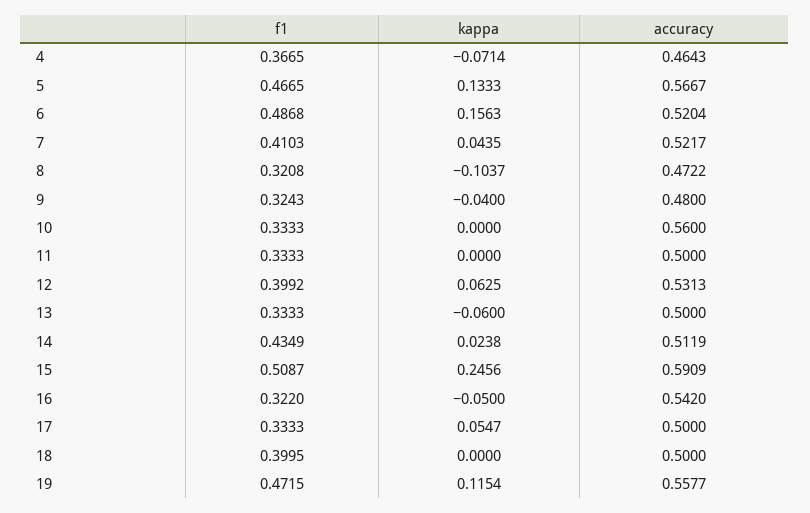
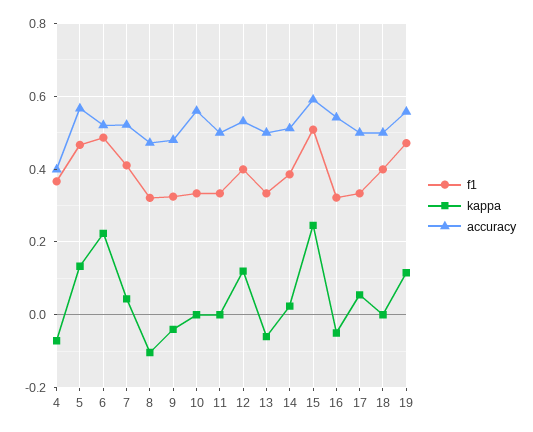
  {
    "f1": {
      "4": 0.3665,
      "5": 0.4665,
      "6": 0.4868,
      "7": 0.4103,
      "8": 0.3208,
      "9": 0.3243,
      "10": 0.3333,
      "11": 0.3333,
      "12": 0.3992,
      "13": 0.3333,
-     "14": 0.4349,
+     "14": 0.38,
      "15": 0.5087,
      "16": 0.322,
      "17": 0.3333,
      "18": 0.3995,
      "19": 0.4715
    },
    "kappa": {
      "4": -0.0714,
      "5": 0.1333,
-     "6": 0.1563,
+     "6": 0.22,
      "7": 0.0435,
      "8": -0.1037,
      "9": -0.04,
      "10": 0,
      "11": 0,
-     "12": 0.0625,
+     "12": 0.12,
      "13": -0.06,
      "14": 0.0238,
      "15": 0.2456,
      "16": -0.05,
      "17": 0.0547,
      "18": 0,
      "19": 0.1154
    },
    "accuracy": {
-     "4": 0.4643,
+     "4": 0.4,
      "5": 0.5667,
      "6": 0.5204,
      "7": 0.5217,
      "8": 0.4722,
      "9": 0.48,
      "10": 0.56,
      "11": 0.5,
      "12": 0.5313,
      "13": 0.5,
      "14": 0.5119,
      "15": 0.5909,
      "16": 0.542,
      "17": 0.5,
      "18": 0.5,
      "19": 0.5577
    }
  }

